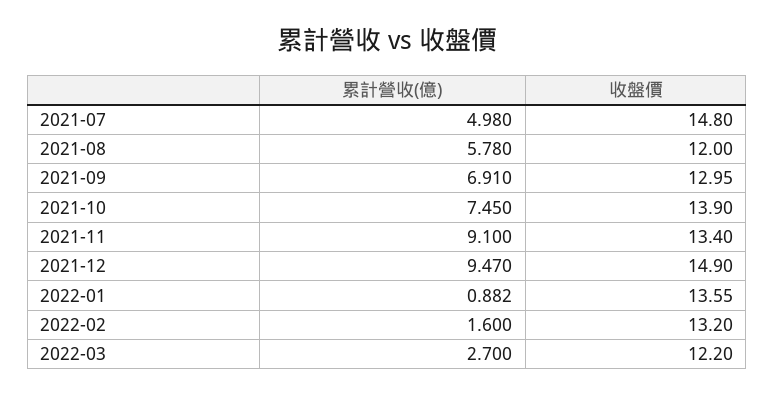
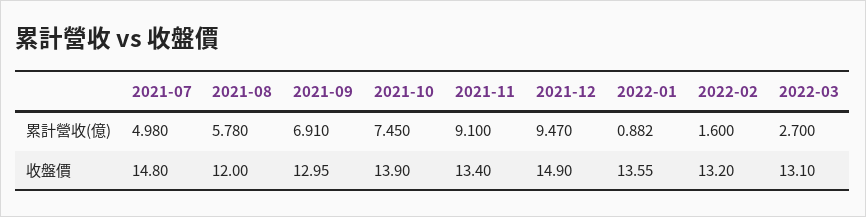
  {
    "累計營收(億)": {
      "2021-07": 4.98,
      "2021-08": 5.78,
      "2021-09": 6.91,
      "2021-10": 7.45,
      "2021-11": 9.1,
      "2021-12": 9.47,
      "2022-01": 0.882,
      "2022-02": 1.6,
      "2022-03": 2.7
    },
    "收盤價": {
      "2021-07": 14.8,
      "2021-08": 12,
      "2021-09": 12.95,
      "2021-10": 13.9,
      "2021-11": 13.4,
      "2021-12": 14.9,
      "2022-01": 13.55,
      "2022-02": 13.2,
-     "2022-03": 12.2
+     "2022-03": 13.1
    }
  }

